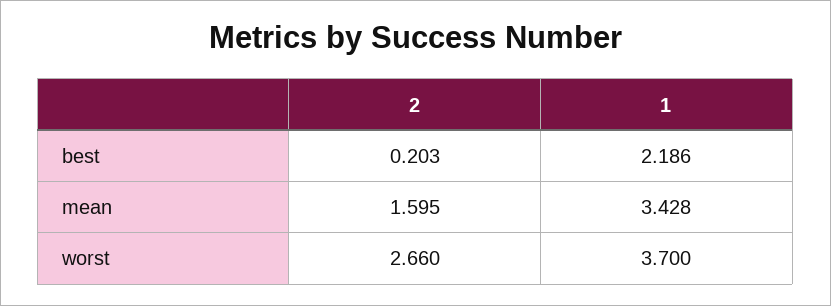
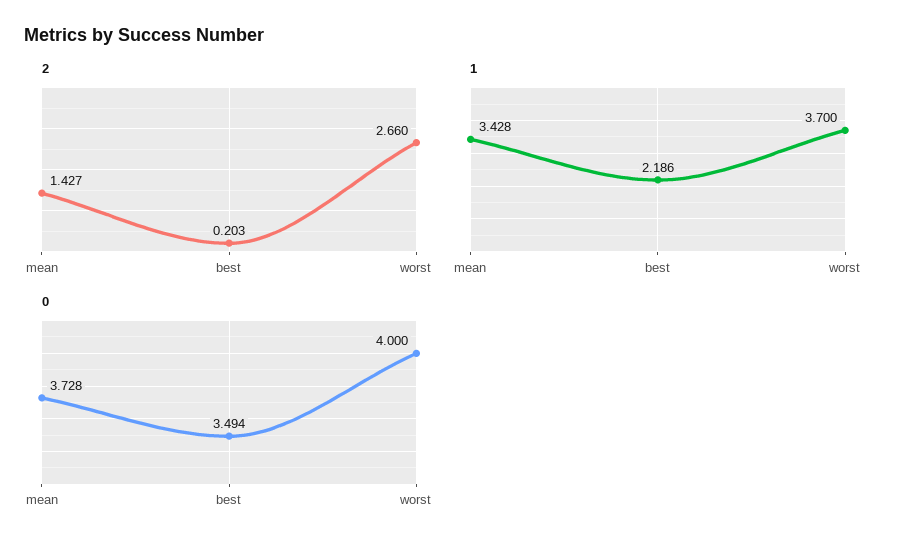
  {
    "2": {
      "best": 0.203,
-     "mean": 1.595,
+     "mean": 1.427,
      "worst": 2.66
    },
    "1": {
      "best": 2.186,
      "mean": 3.428,
      "worst": 3.7
-   }
+   },
+   "0": {
+     "mean": 3.728,
+     "best": 3.494,
+     "worst": 4
+   }
  }

